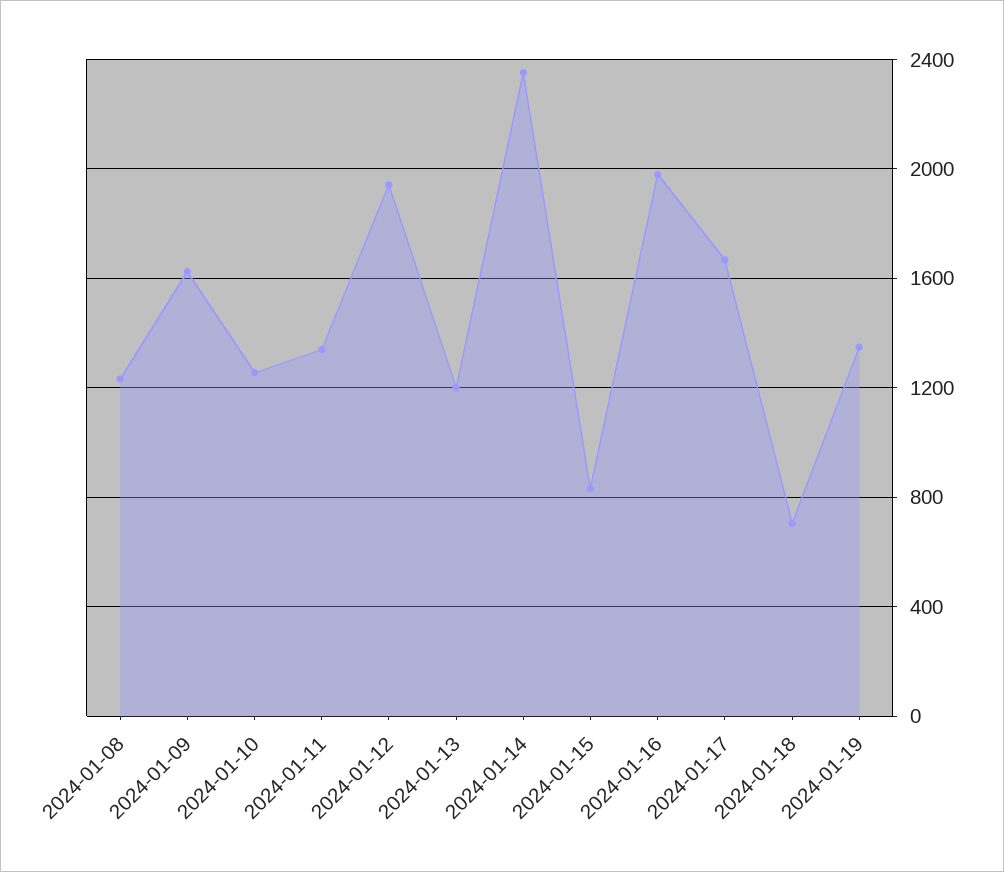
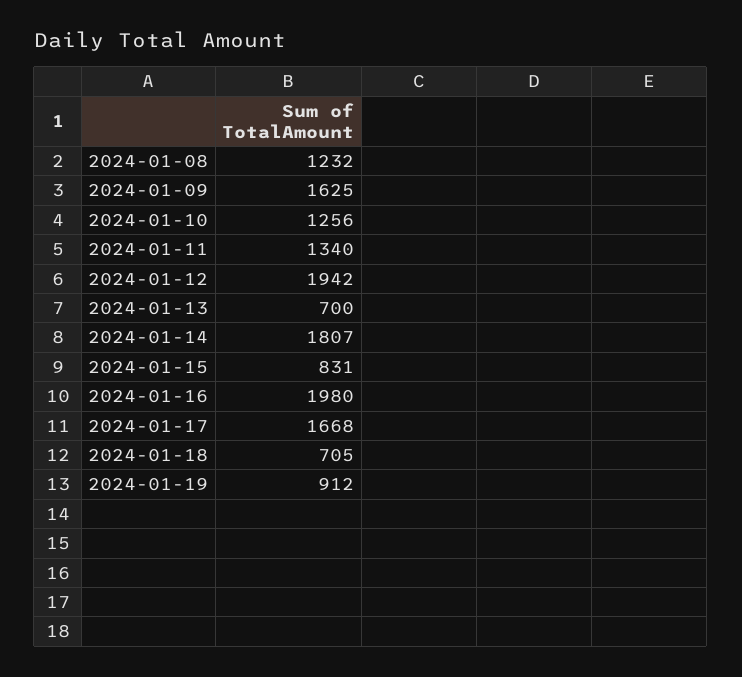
  {
    "2024-01-08": 1232,
    "2024-01-09": 1625,
    "2024-01-10": 1256,
    "2024-01-11": 1340,
    "2024-01-12": 1942,
-   "2024-01-13": 1200,
+   "2024-01-13": 700,
-   "2024-01-14": 2350,
+   "2024-01-14": 1807,
    "2024-01-15": 831,
    "2024-01-16": 1980,
    "2024-01-17": 1668,
    "2024-01-18": 705,
-   "2024-01-19": 1350
+   "2024-01-19": 912
  }

